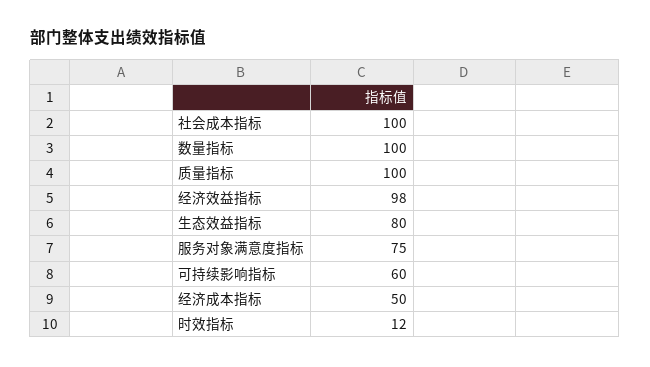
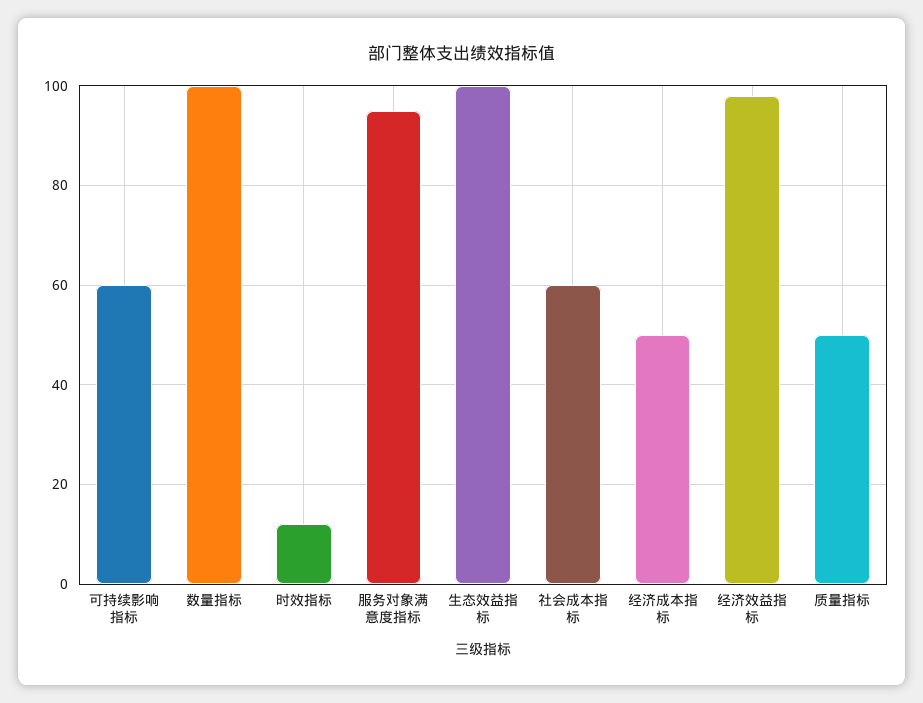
  {
-   "社会成本指标": 100,
+   "社会成本指标": 60,
    "数量指标": 100,
-   "质量指标": 100,
+   "质量指标": 50,
    "经济效益指标": 98,
-   "生态效益指标": 80,
+   "生态效益指标": 100,
-   "服务对象满意度指标": 75,
+   "服务对象满意度指标": 95,
    "可持续影响指标": 60,
    "经济成本指标": 50,
    "时效指标": 12
  }

